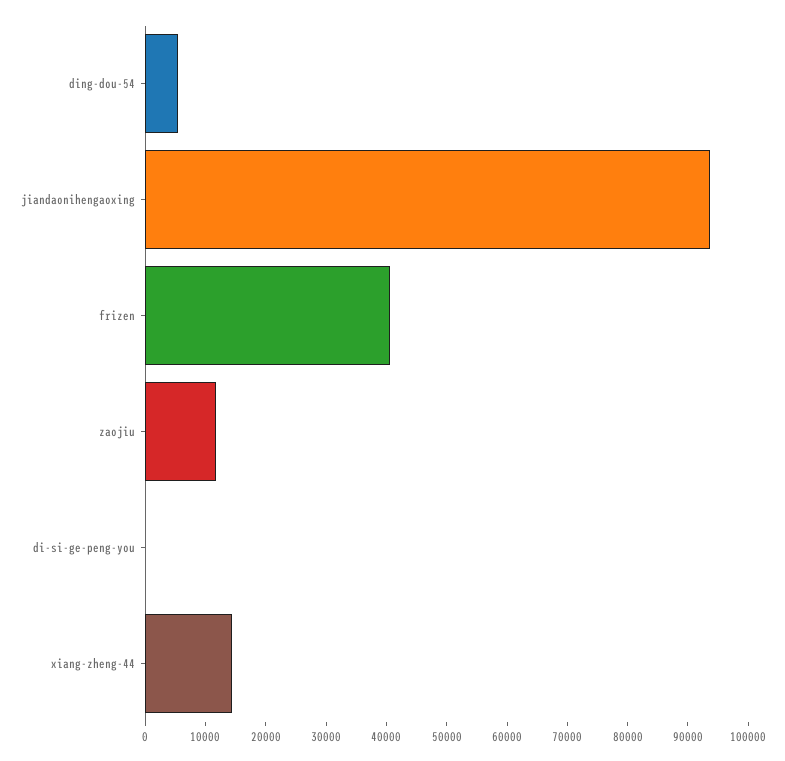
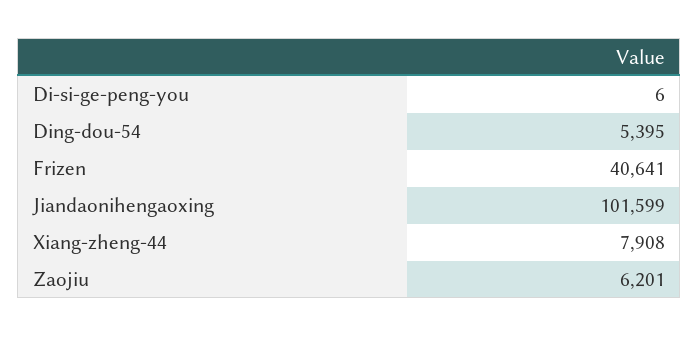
  {
    "ding-dou-54": 5395,
-   "jiandaonihengaoxing": 94000,
+   "jiandaonihengaoxing": 101599,
    "frizen": 40641,
-   "zaojiu": 12000,
+   "zaojiu": 6201,
    "di-si-ge-peng-you": 6,
-   "xiang-zheng-44": 14000
+   "xiang-zheng-44": 7908
  }

